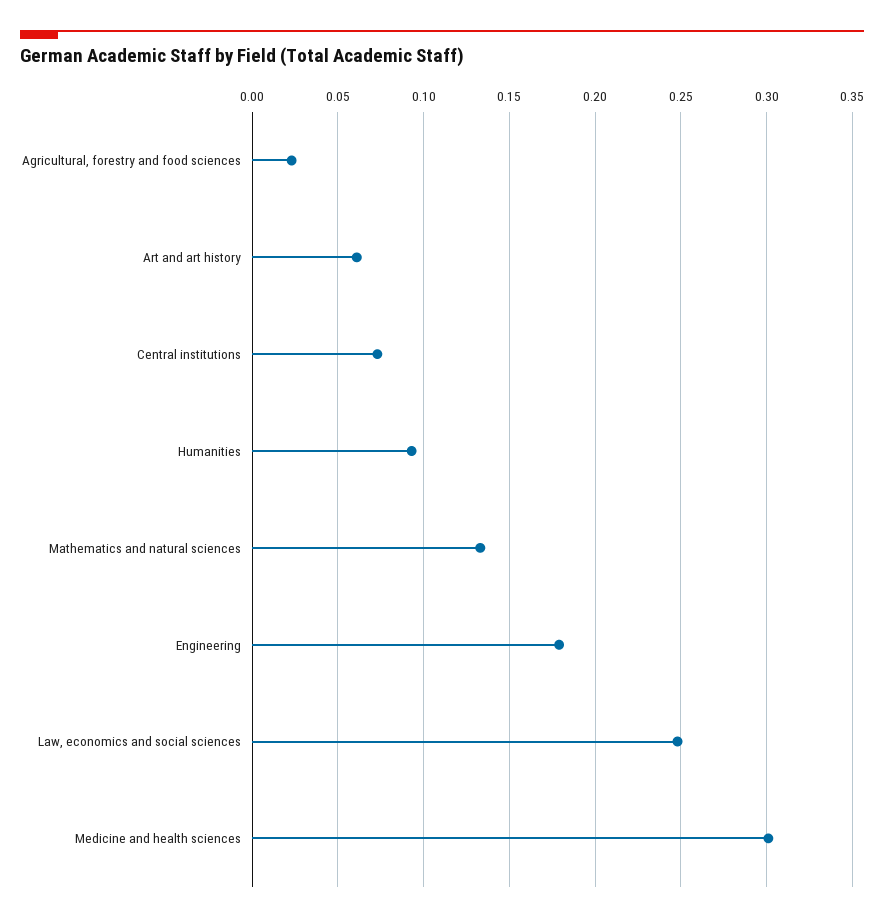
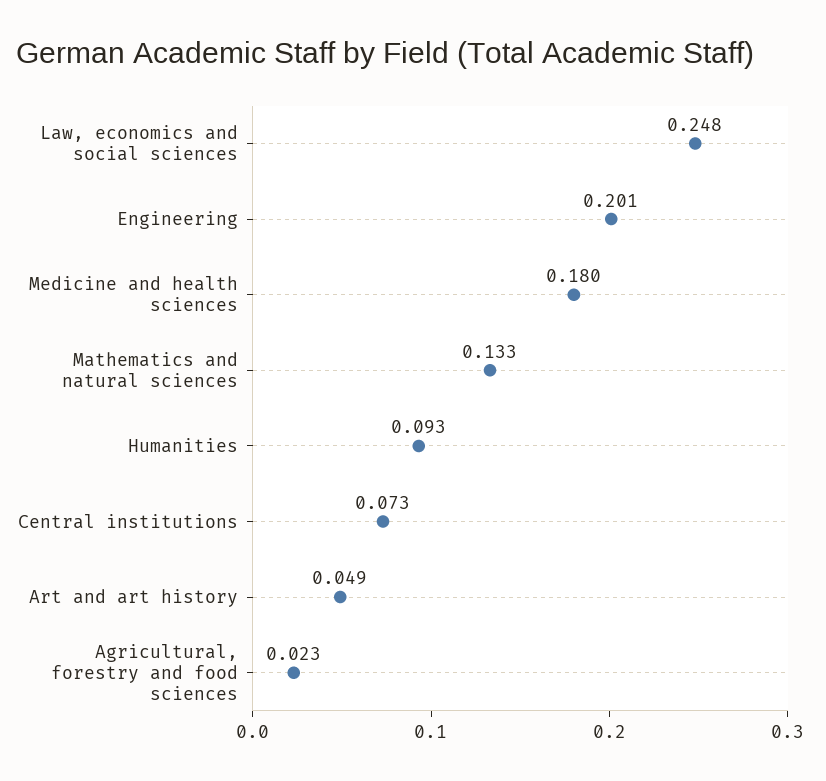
  {
    "Agricultural, forestry and food sciences": 0.023,
-   "Art and art history": 0.06,
+   "Art and art history": 0.049,
    "Central institutions": 0.073,
    "Humanities": 0.093,
    "Mathematics and natural sciences": 0.133,
-   "Engineering": 0.18,
+   "Engineering": 0.201,
    "Law, economics and social sciences": 0.248,
-   "Medicine and health sciences": 0.3
+   "Medicine and health sciences": 0.18
  }

